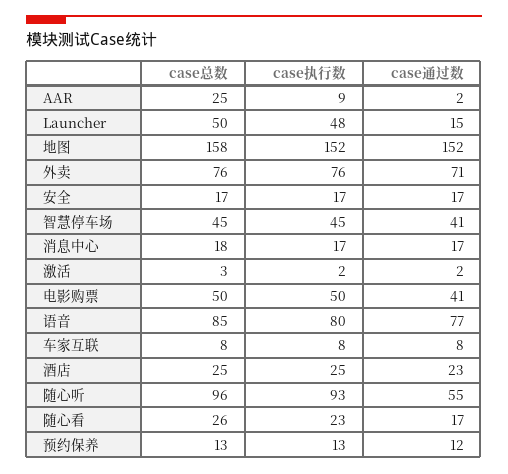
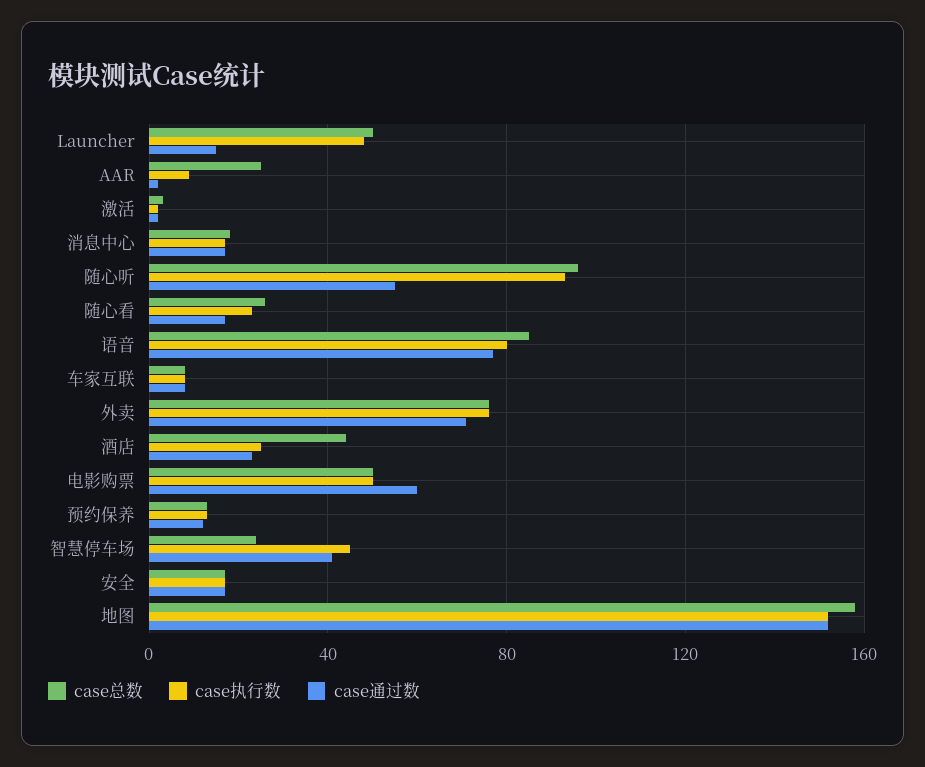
  {
    "case总数": {
      "AAR": 25,
      "Launcher": 50,
      "地图": 158,
      "外卖": 76,
      "安全": 17,
-     "智慧停车场": 45,
+     "智慧停车场": 25,
      "消息中心": 18,
      "激活": 3,
      "电影购票": 50,
      "语音": 85,
      "车家互联": 8,
-     "酒店": 25,
+     "酒店": 45,
      "随心听": 96,
      "随心看": 26,
      "预约保养": 13
    },
    "case执行数": {
      "AAR": 9,
      "Launcher": 48,
      "地图": 152,
      "外卖": 76,
      "安全": 17,
      "智慧停车场": 45,
      "消息中心": 17,
      "激活": 2,
      "电影购票": 50,
      "语音": 80,
      "车家互联": 8,
      "酒店": 25,
      "随心听": 93,
      "随心看": 23,
      "预约保养": 13
    },
    "case通过数": {
      "AAR": 2,
      "Launcher": 15,
      "地图": 152,
      "外卖": 71,
      "安全": 17,
      "智慧停车场": 41,
      "消息中心": 17,
      "激活": 2,
-     "电影购票": 41,
+     "电影购票": 60,
      "语音": 77,
      "车家互联": 8,
      "酒店": 23,
      "随心听": 55,
      "随心看": 17,
      "预约保养": 12
    }
  }

